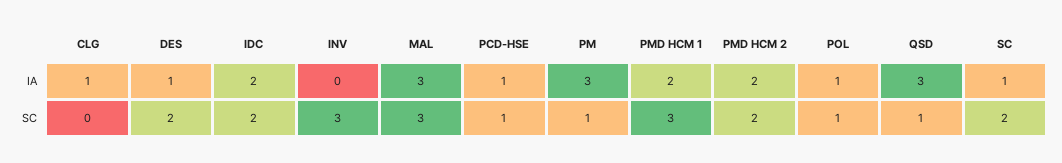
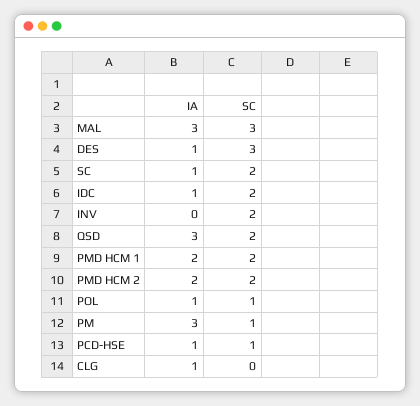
  {
    "CLG": {
      "IA": 1,
      "SC": 0
    },
    "DES": {
      "IA": 1,
-     "SC": 2
+     "SC": 3
    },
    "IDC": {
-     "IA": 2,
+     "IA": 1,
      "SC": 2
    },
    "INV": {
      "IA": 0,
-     "SC": 3
+     "SC": 2
    },
    "MAL": {
      "IA": 3,
      "SC": 3
    },
    "PCD-HSE": {
      "IA": 1,
      "SC": 1
    },
    "PM": {
      "IA": 3,
      "SC": 1
    },
    "PMD HCM 1": {
      "IA": 2,
-     "SC": 3
+     "SC": 2
    },
    "PMD HCM 2": {
      "IA": 2,
      "SC": 2
    },
    "POL": {
      "IA": 1,
      "SC": 1
    },
    "QSD": {
      "IA": 3,
-     "SC": 1
+     "SC": 2
    },
    "SC": {
      "IA": 1,
      "SC": 2
    }
  }

